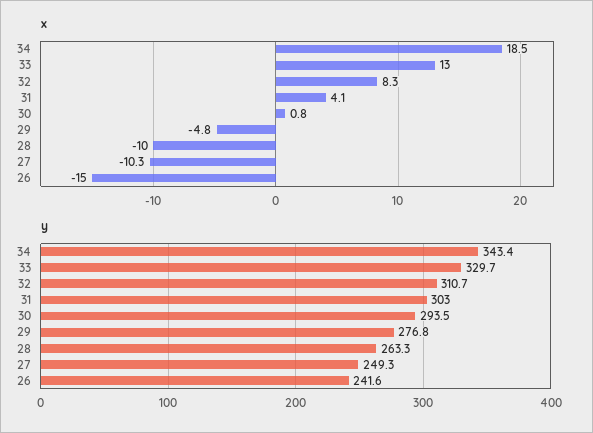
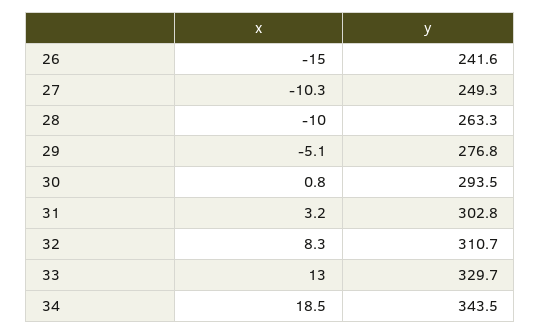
  {
    "x": {
      "34": 18.5,
      "33": 13,
      "32": 8.3,
-     "31": 4.1,
+     "31": 3.2,
      "30": 0.8,
-     "29": -4.8,
+     "29": -5.1,
      "28": -10,
      "27": -10.3,
      "26": -15
    },
    "y": {
-     "34": 343.4,
+     "34": 343.5,
      "33": 329.7,
      "32": 310.7,
-     "31": 303,
+     "31": 302.8,
      "30": 293.5,
      "29": 276.8,
      "28": 263.3,
      "27": 249.3,
      "26": 241.6
    }
  }

